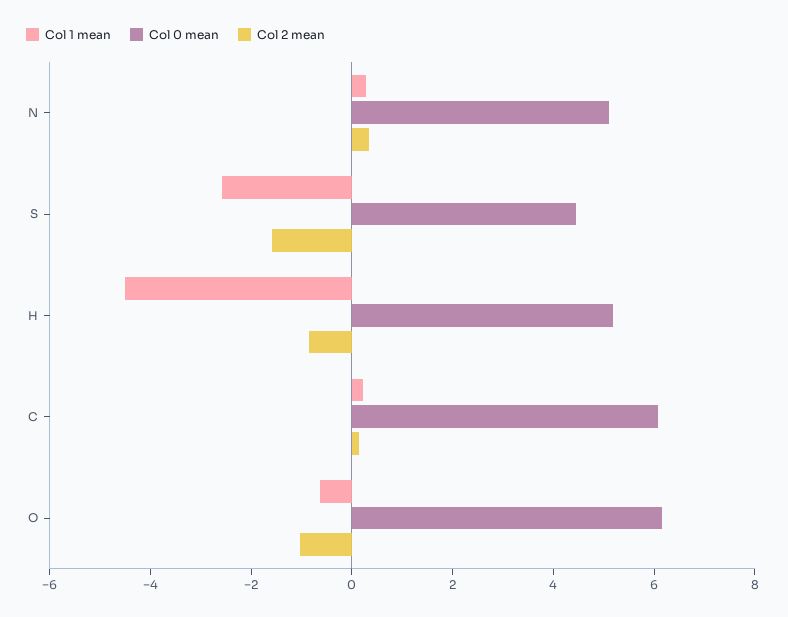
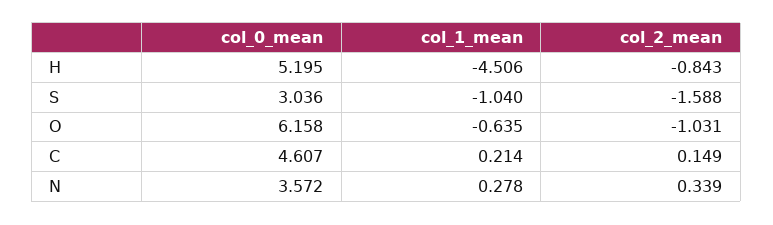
  {
    "Col 1 mean": {
      "N": 0.278,
-     "S": -2.5,
+     "S": -1.04,
      "H": -4.506,
      "C": 0.214,
      "O": -0.635
    },
    "Col 0 mean": {
-     "N": 5,
+     "N": 3.572,
-     "S": 4.5,
+     "S": 3.036,
      "H": 5.195,
-     "C": 6,
+     "C": 4.607,
      "O": 6.158
    },
    "Col 2 mean": {
      "N": 0.339,
      "S": -1.588,
      "H": -0.843,
      "C": 0.149,
      "O": -1.031
    }
  }

